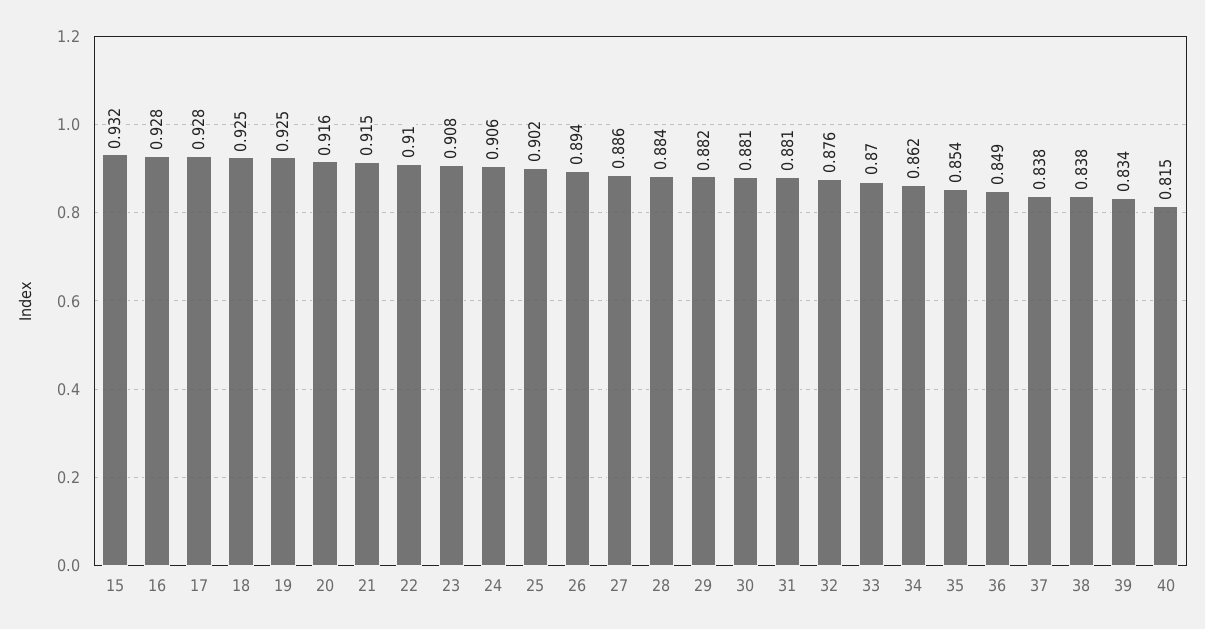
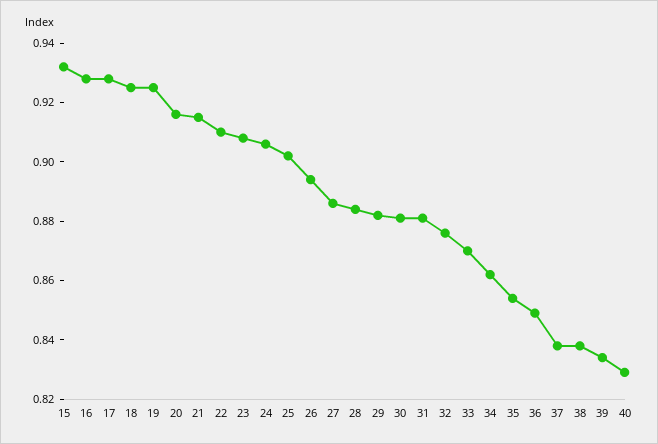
  {
    "15": 0.932,
    "16": 0.928,
    "17": 0.928,
    "18": 0.925,
    "19": 0.925,
    "20": 0.916,
    "21": 0.915,
    "22": 0.91,
    "23": 0.908,
    "24": 0.906,
    "25": 0.902,
    "26": 0.894,
    "27": 0.886,
    "28": 0.884,
    "29": 0.882,
    "30": 0.881,
    "31": 0.881,
    "32": 0.876,
    "33": 0.87,
    "34": 0.862,
    "35": 0.854,
    "36": 0.849,
    "37": 0.838,
    "38": 0.838,
    "39": 0.834,
-   "40": 0.815
+   "40": 0.83
  }

